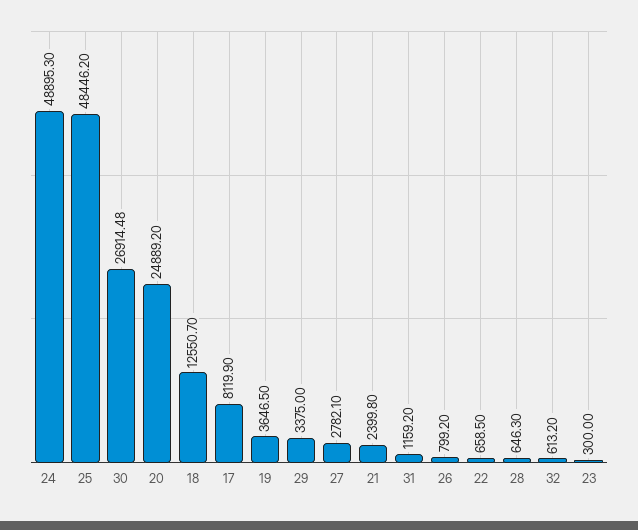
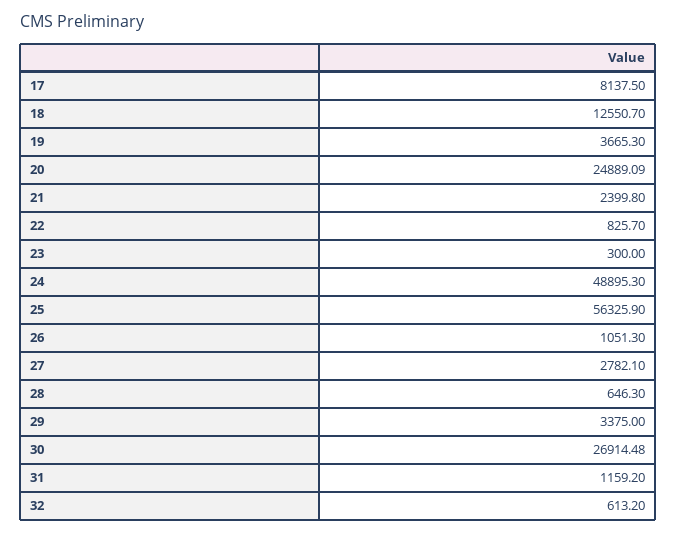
  {
    "24": 48895.3,
-   "25": 48446.2,
+   "25": 56325.9,
    "30": 26914.48,
-   "20": 24889.2,
+   "20": 24889.09,
    "18": 12550.7,
-   "17": 8119.9,
+   "17": 8137.5,
-   "19": 3646.5,
+   "19": 3665.3,
    "29": 3375,
    "27": 2782.1,
    "21": 2399.8,
    "31": 1159.2,
-   "26": 799.2,
+   "26": 1051.3,
-   "22": 658.5,
+   "22": 825.7,
    "28": 646.3,
    "32": 613.2,
    "23": 300
  }

